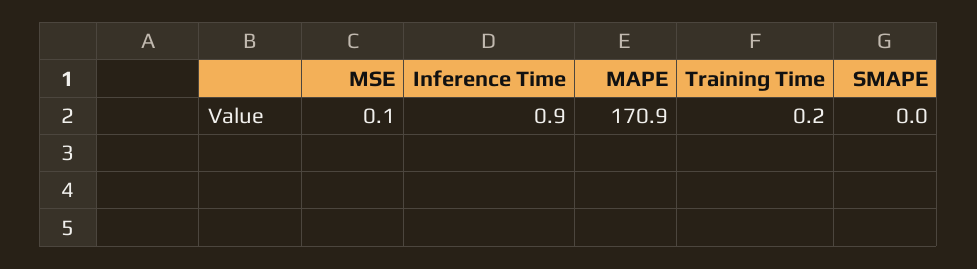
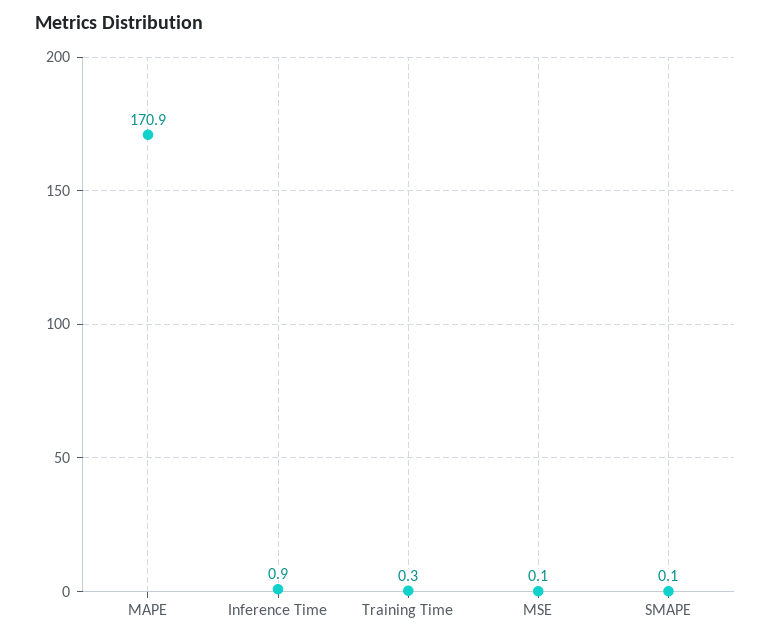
  {
    "MSE": 0.1,
    "Inference Time": 0.9,
    "MAPE": 170.9,
-   "Training Time": 0.2,
+   "Training Time": 0.3,
-   "SMAPE": 0
+   "SMAPE": 0.1
  }

